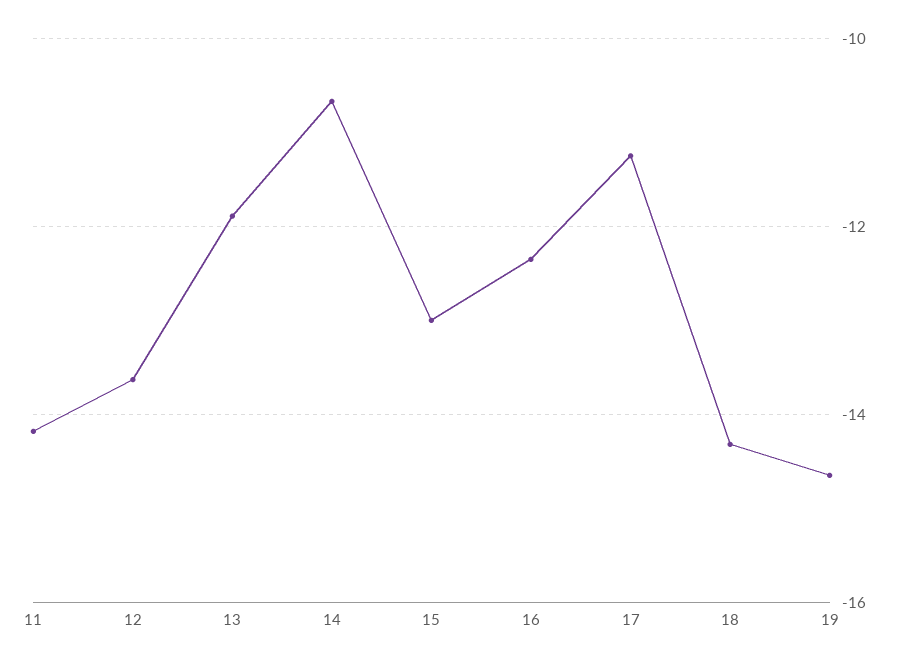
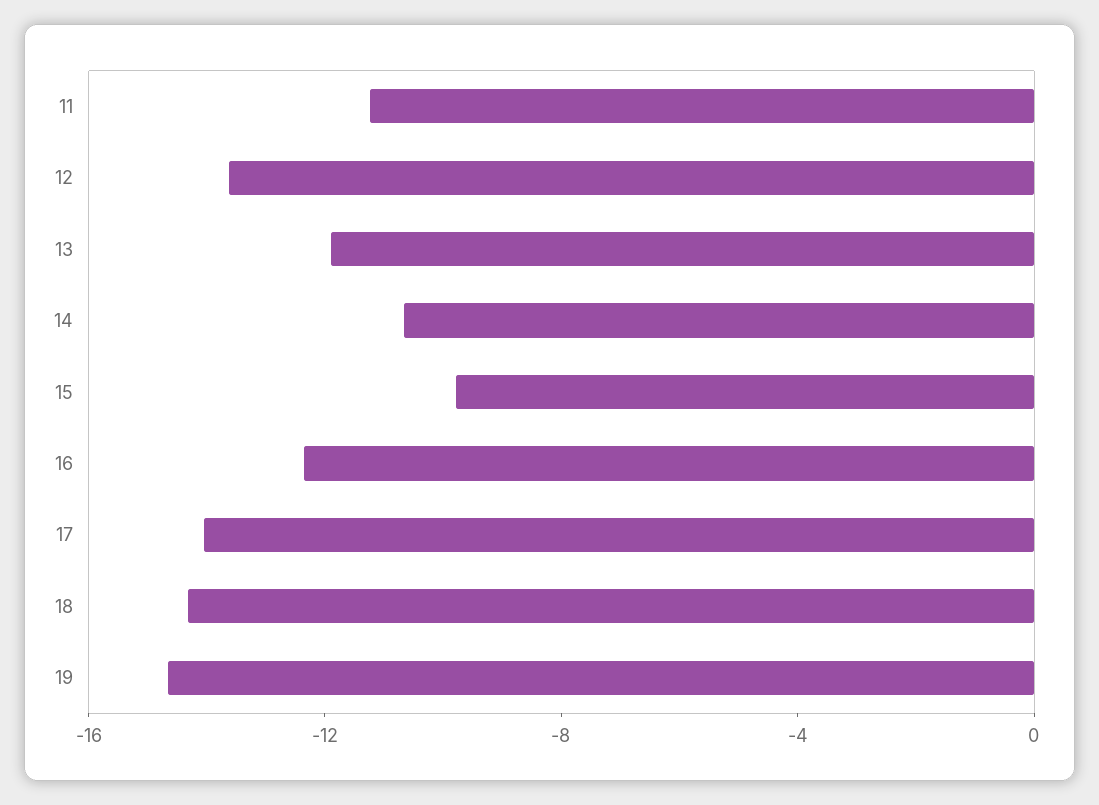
  {
-   "11": -14.2,
+   "11": -11,
    "12": -13.6,
    "13": -11.8,
    "14": -10.6,
-   "15": -13,
+   "15": -10,
    "16": -12.4,
-   "17": -11.2,
+   "17": -14,
    "18": -14.4,
    "19": -14.6
  }

